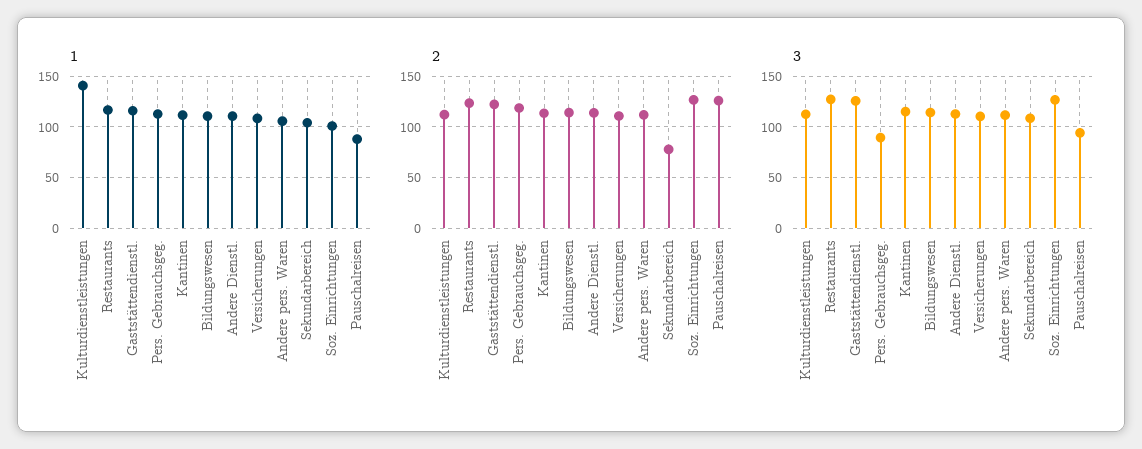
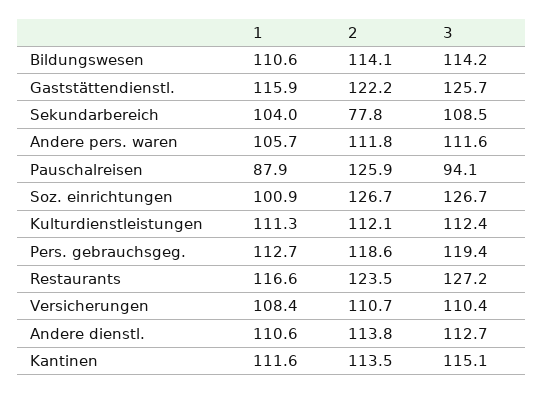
  {
    "1": {
-     "Kulturdienstleistungen": 140,
+     "Kulturdienstleistungen": 111.3,
      "Restaurants": 116.6,
      "Gaststättendienstl.": 115.9,
      "Pers. Gebrauchsgeg.": 112.7,
      "Kantinen": 111.6,
      "Bildungswesen": 110.6,
      "Andere Dienstl.": 110.6,
      "Versicherungen": 108.4,
      "Andere pers. Waren": 105.7,
      "Sekundarbereich": 104,
      "Soz. Einrichtungen": 100.9,
      "Pauschalreisen": 87.9
    },
    "2": {
      "Kulturdienstleistungen": 112.1,
      "Restaurants": 123.5,
      "Gaststättendienstl.": 122.2,
      "Pers. Gebrauchsgeg.": 118.6,
      "Kantinen": 113.5,
      "Bildungswesen": 114.1,
      "Andere Dienstl.": 113.8,
      "Versicherungen": 110.7,
      "Andere pers. Waren": 111.8,
      "Sekundarbereich": 77.8,
      "Soz. Einrichtungen": 126.7,
      "Pauschalreisen": 125.9
    },
    "3": {
      "Kulturdienstleistungen": 112.4,
      "Restaurants": 127.2,
      "Gaststättendienstl.": 125.7,
-     "Pers. Gebrauchsgeg.": 90,
+     "Pers. Gebrauchsgeg.": 119.4,
      "Kantinen": 115.1,
      "Bildungswesen": 114.2,
      "Andere Dienstl.": 112.7,
      "Versicherungen": 110.4,
      "Andere pers. Waren": 111.6,
      "Sekundarbereich": 108.5,
      "Soz. Einrichtungen": 126.7,
      "Pauschalreisen": 94.1
    }
  }

